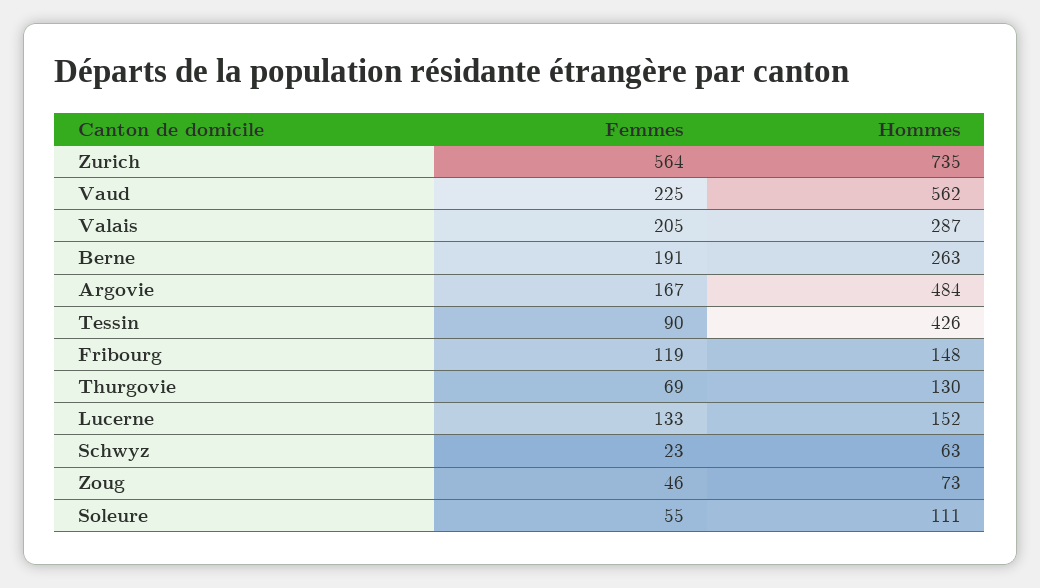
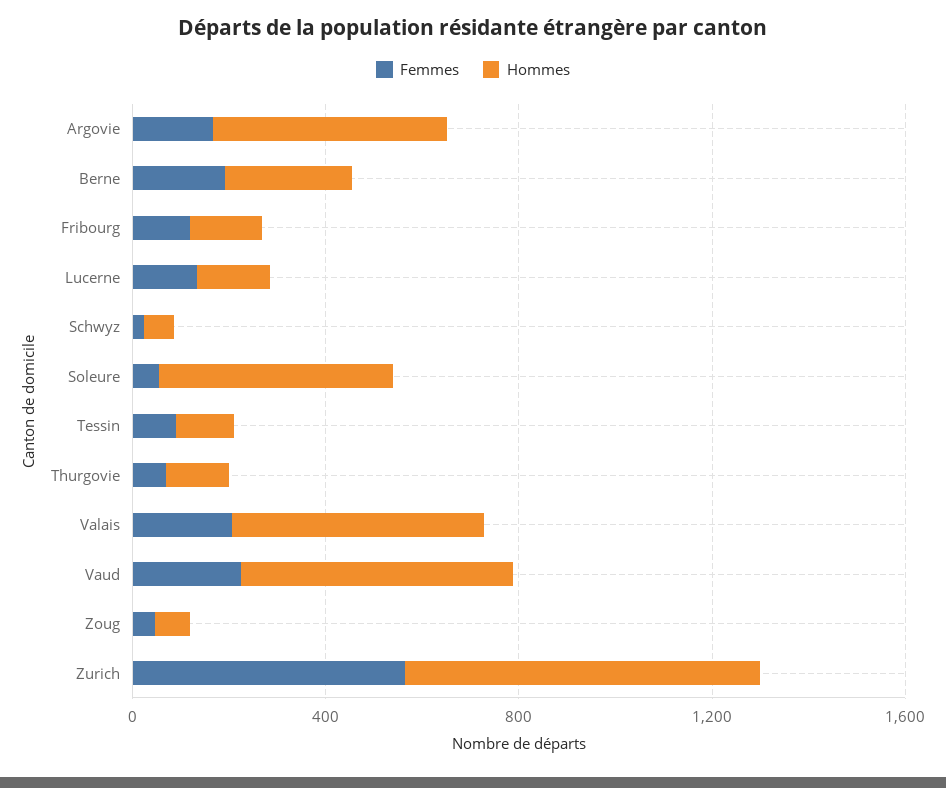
  {
    "Femmes": {
      "Zurich": 564,
      "Vaud": 225,
      "Valais": 205,
      "Berne": 191,
      "Argovie": 167,
      "Tessin": 90,
      "Fribourg": 119,
      "Thurgovie": 69,
      "Lucerne": 133,
      "Schwyz": 23,
      "Zoug": 46,
      "Soleure": 55
    },
    "Hommes": {
      "Zurich": 735,
      "Vaud": 562,
-     "Valais": 287,
+     "Valais": 500,
      "Berne": 263,
      "Argovie": 484,
-     "Tessin": 426,
+     "Tessin": 100,
      "Fribourg": 148,
      "Thurgovie": 130,
      "Lucerne": 152,
      "Schwyz": 63,
      "Zoug": 73,
-     "Soleure": 111
+     "Soleure": 500
    }
  }

